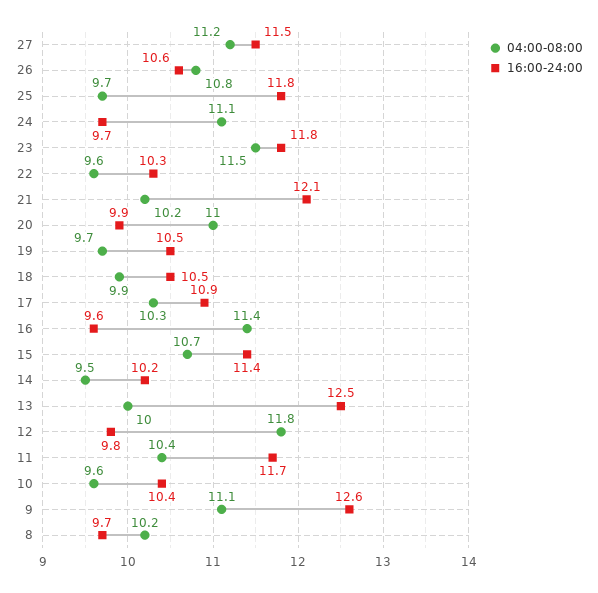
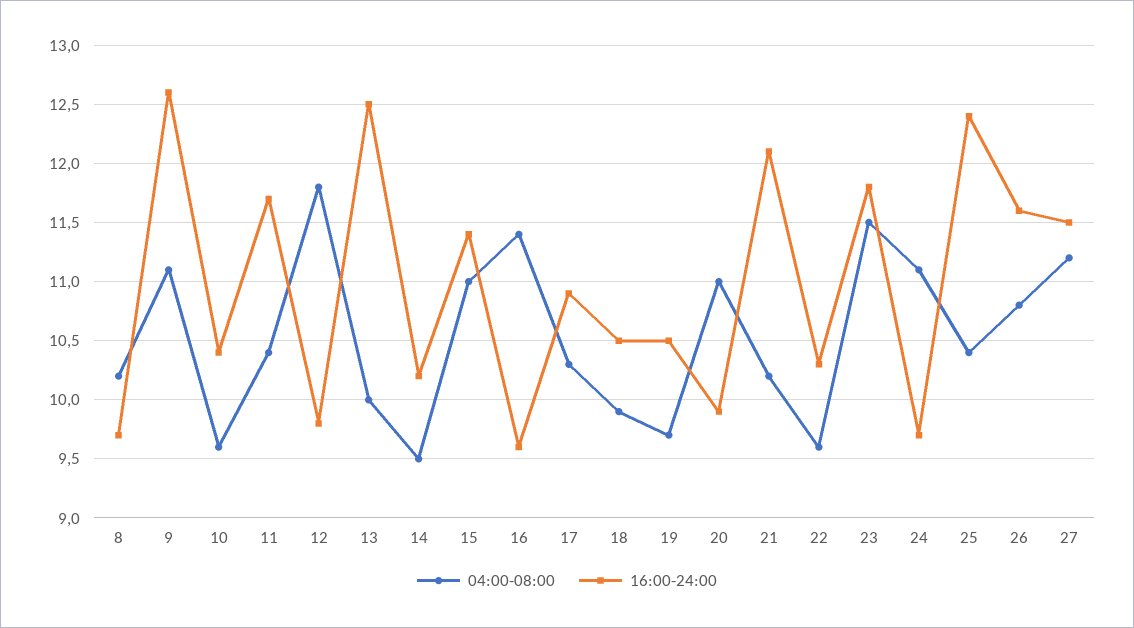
  {
    "04:00-08:00": {
      "27": 11.2,
      "26": 10.8,
-     "25": 9.7,
+     "25": 10.4,
      "24": 11.1,
      "23": 11.5,
      "22": 9.6,
      "21": 10.2,
      "20": 11,
      "19": 9.7,
      "18": 9.9,
      "17": 10.3,
      "16": 11.4,
-     "15": 10.7,
+     "15": 11,
      "14": 9.5,
      "13": 10,
      "12": 11.8,
      "11": 10.4,
      "10": 9.6,
      "9": 11.1,
      "8": 10.2
    },
    "16:00-24:00": {
      "27": 11.5,
-     "26": 10.6,
+     "26": 11.6,
-     "25": 11.8,
+     "25": 12.4,
      "24": 9.7,
      "23": 11.8,
      "22": 10.3,
      "21": 12.1,
      "20": 9.9,
      "19": 10.5,
      "18": 10.5,
      "17": 10.9,
      "16": 9.6,
      "15": 11.4,
      "14": 10.2,
      "13": 12.5,
      "12": 9.8,
      "11": 11.7,
      "10": 10.4,
      "9": 12.6,
      "8": 9.7
    }
  }

